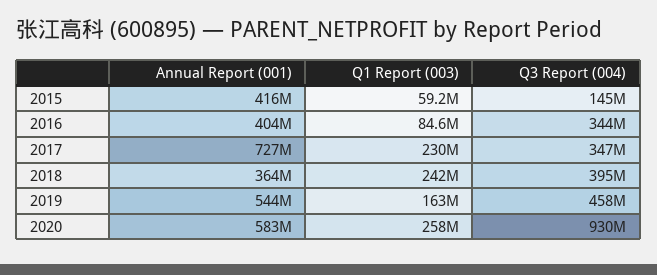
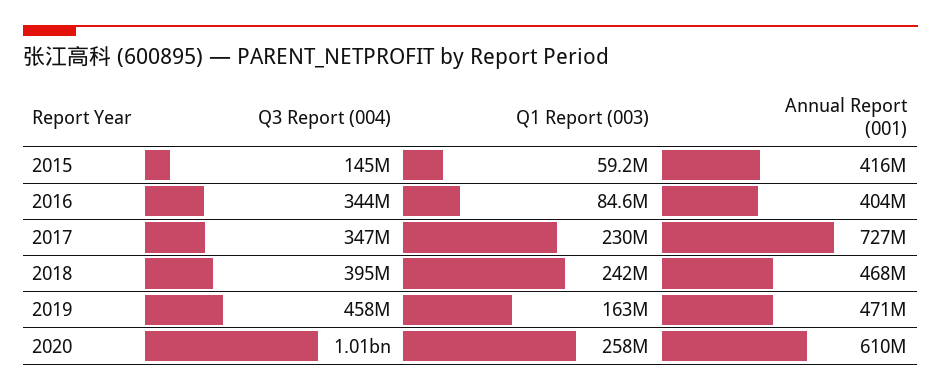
  {
    "Annual Report (001)": {
      "2015": 416000000,
      "2016": 404000000,
      "2017": 727000000,
-     "2018": 364000000,
+     "2018": 468000000,
-     "2019": 544000000,
+     "2019": 471000000,
-     "2020": 583000000
+     "2020": 610000000
    },
    "Q1 Report (003)": {
      "2015": 59200000,
      "2016": 84600000,
      "2017": 230000000,
      "2018": 242000000,
      "2019": 163000000,
      "2020": 258000000
    },
    "Q3 Report (004)": {
      "2015": 145000000,
      "2016": 344000000,
      "2017": 347000000,
      "2018": 395000000,
      "2019": 458000000,
-     "2020": 930000000
+     "2020": 1010000000
    }
  }

